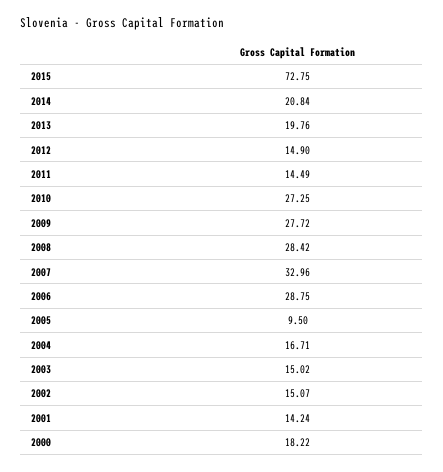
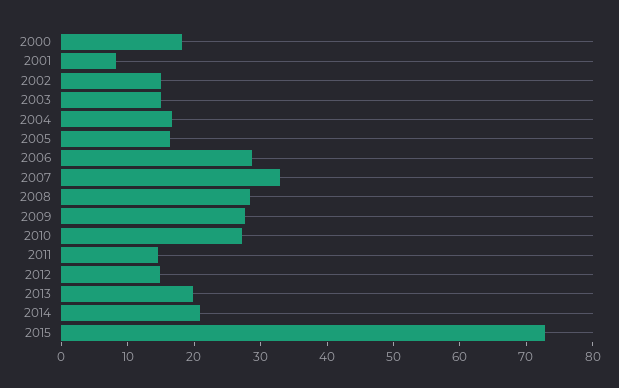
  {
    "2015": 72.75,
    "2014": 20.84,
    "2013": 19.76,
    "2012": 14.9,
    "2011": 14.49,
    "2010": 27.25,
    "2009": 27.72,
    "2008": 28.42,
    "2007": 32.96,
    "2006": 28.75,
-   "2005": 9.5,
+   "2005": 16,
    "2004": 16.71,
    "2003": 15.02,
    "2002": 15.07,
-   "2001": 14.24,
+   "2001": 8,
    "2000": 18.22
  }

